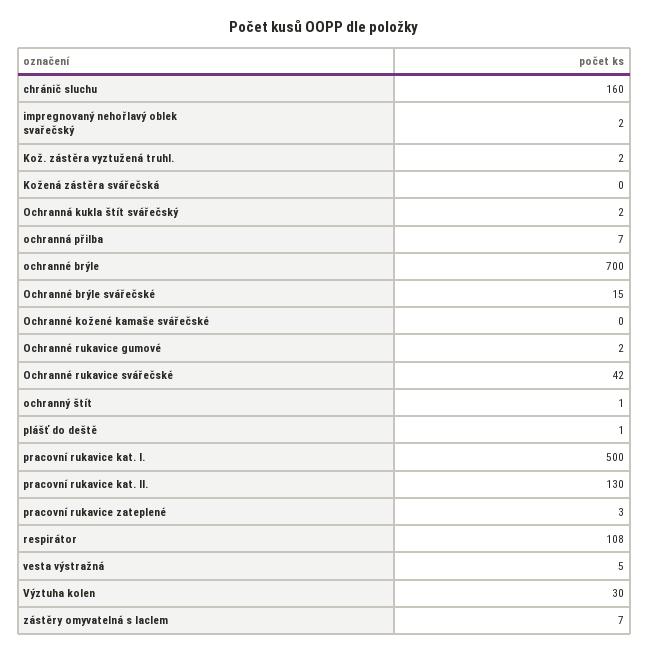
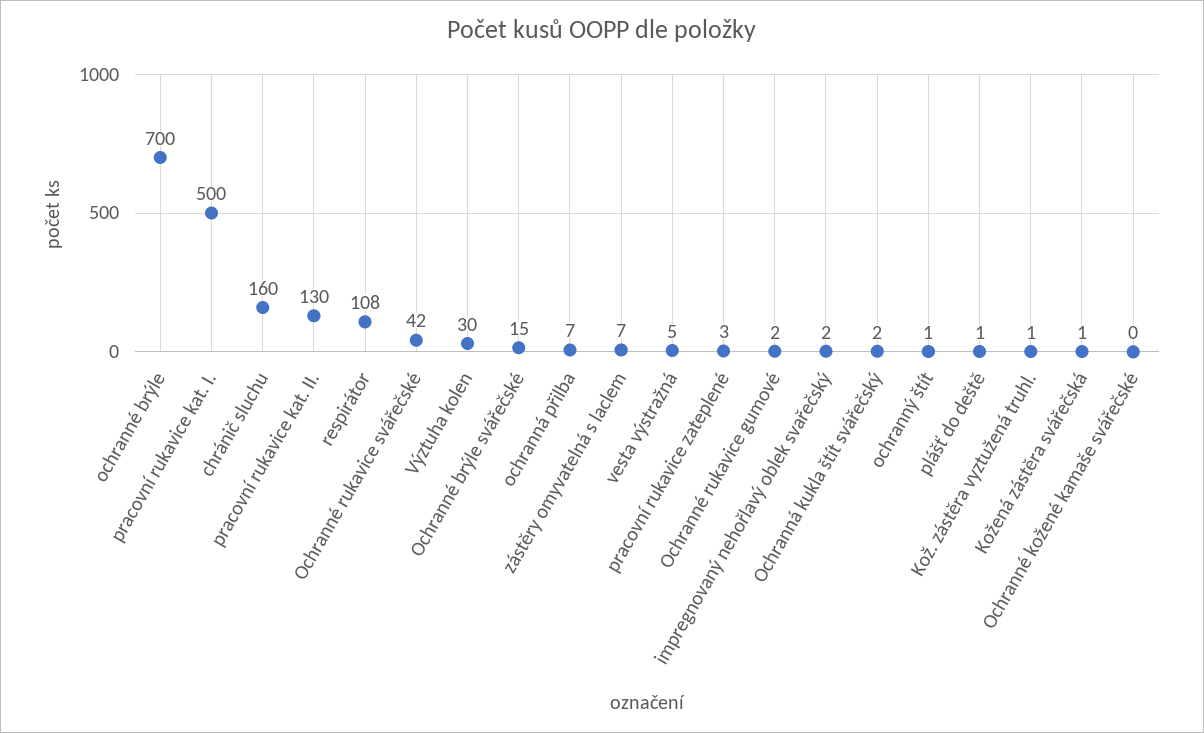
  {
    "chránič sluchu": 160,
    "impregnovaný nehořlavý oblek svařečský": 2,
-   "Kož. zástěra vyztužená truhl.": 2,
+   "Kož. zástěra vyztužená truhl.": 1,
-   "Kožená zástěra svářečská": 0,
+   "Kožená zástěra svářečská": 1,
    "Ochranná kukla štít svářečský": 2,
    "ochranná přilba": 7,
    "ochranné brýle": 700,
    "Ochranné brýle svářečské": 15,
    "Ochranné kožené kamaše svářečské": 0,
    "Ochranné rukavice gumové": 2,
    "Ochranné rukavice svářečské": 42,
    "ochranný štít": 1,
    "plášť do deště": 1,
    "pracovní rukavice kat. I.": 500,
    "pracovní rukavice kat. II.": 130,
    "pracovní rukavice zateplené": 3,
    "respirátor": 108,
    "vesta výstražná": 5,
    "Výztuha kolen": 30,
    "zástěry omyvatelná s laclem": 7
  }

